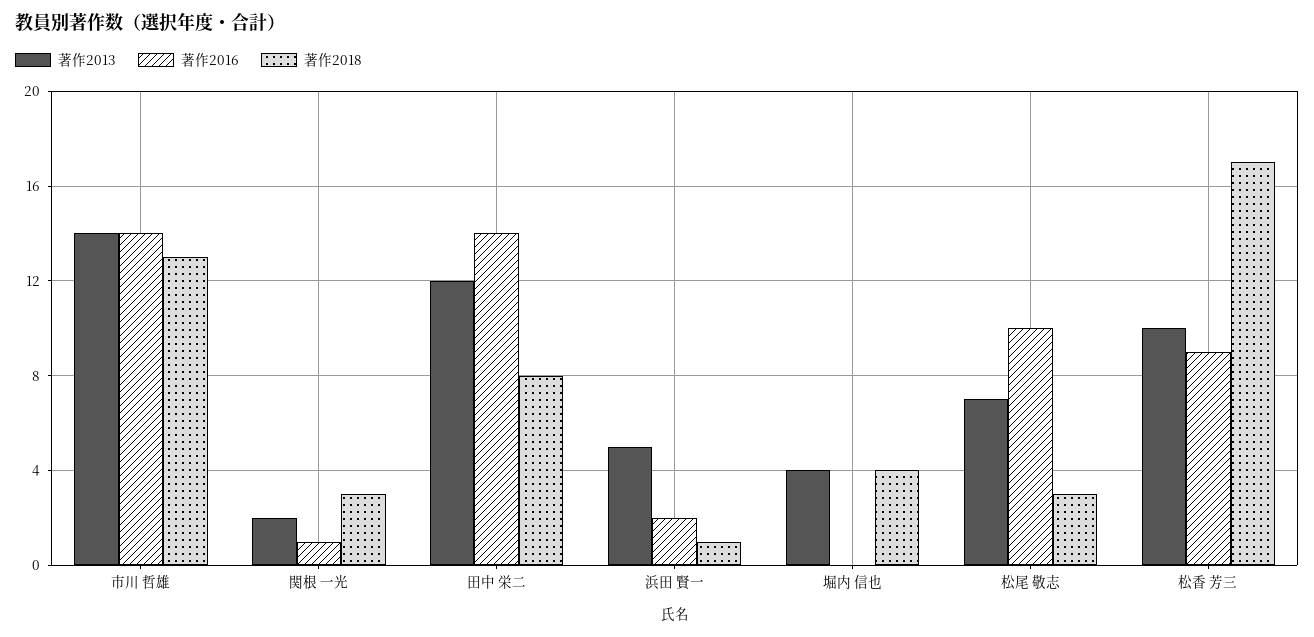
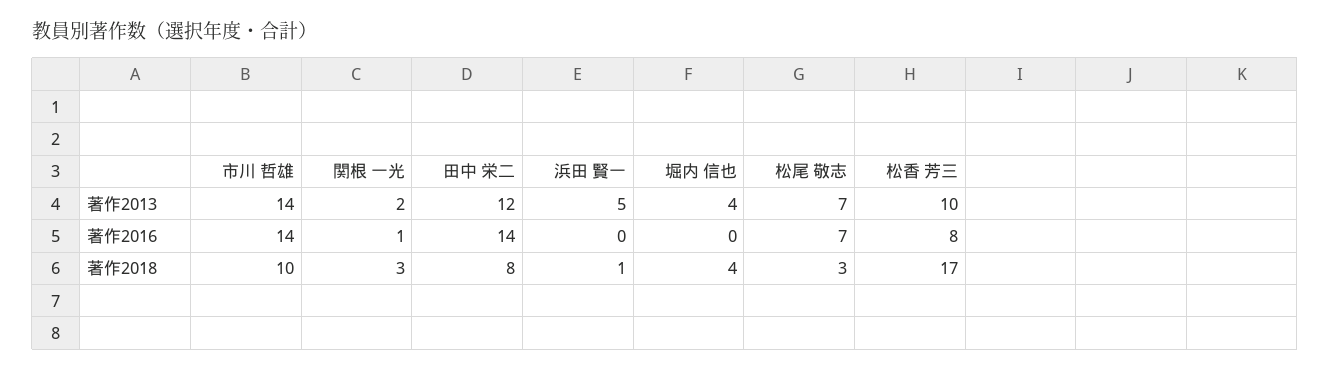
  {
    "著作2013": {
      "市川 哲雄": 14,
      "関根 一光": 2,
      "田中 栄二": 12,
      "浜田 賢一": 5,
      "堀内 信也": 4,
      "松尾 敬志": 7,
      "松香 芳三": 10
    },
    "著作2016": {
      "市川 哲雄": 14,
      "関根 一光": 1,
      "田中 栄二": 14,
-     "浜田 賢一": 2,
+     "浜田 賢一": 0,
      "堀内 信也": 0,
-     "松尾 敬志": 10,
+     "松尾 敬志": 7,
-     "松香 芳三": 9
+     "松香 芳三": 8
    },
    "著作2018": {
-     "市川 哲雄": 13,
+     "市川 哲雄": 10,
      "関根 一光": 3,
      "田中 栄二": 8,
      "浜田 賢一": 1,
      "堀内 信也": 4,
      "松尾 敬志": 3,
      "松香 芳三": 17
    }
  }

